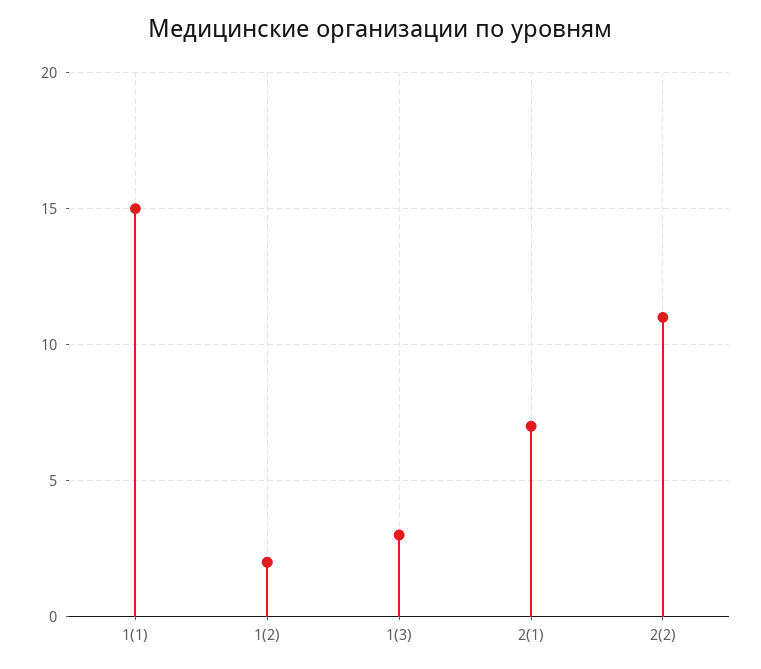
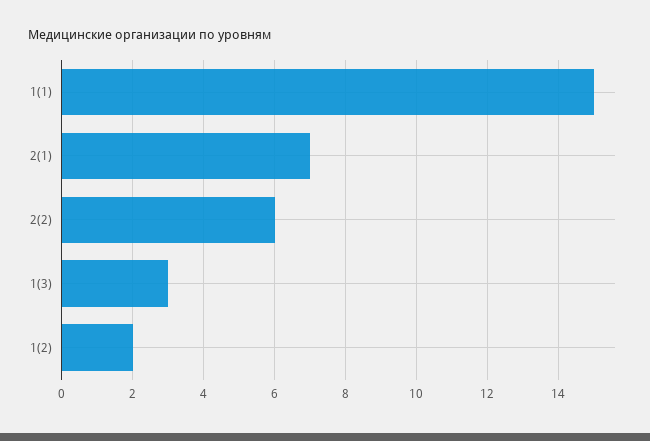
  {
    "1(1)": 15,
    "1(2)": 2,
    "1(3)": 3,
    "2(1)": 7,
-   "2(2)": 11
+   "2(2)": 6
  }

